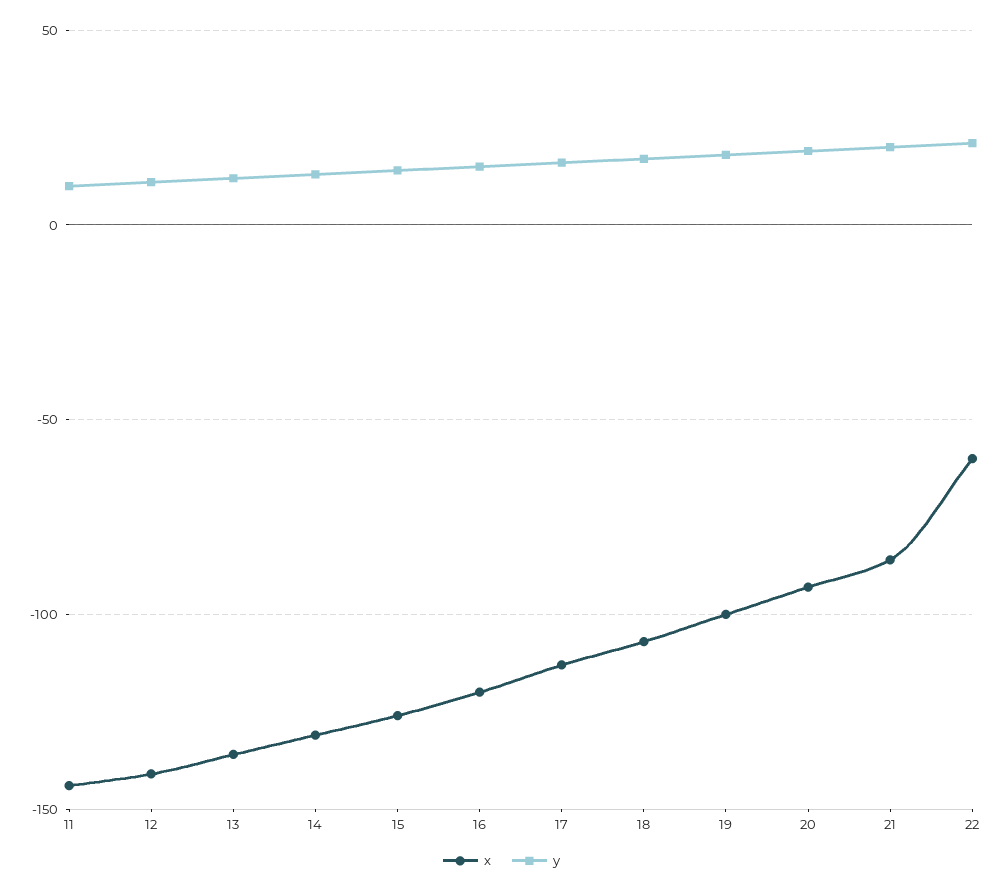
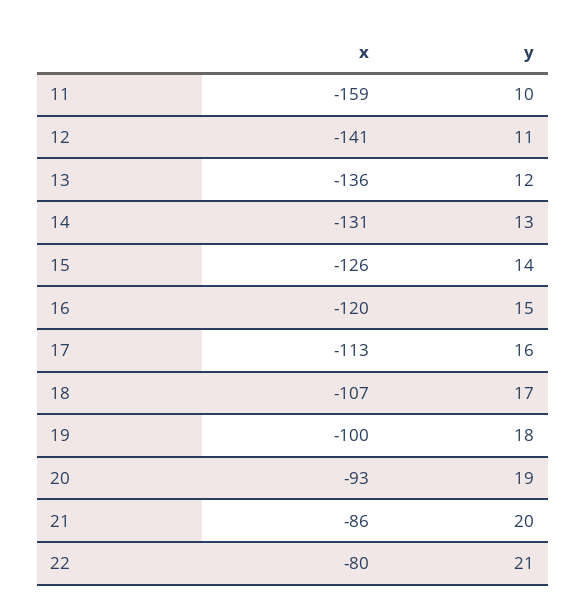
  {
    "x": {
-     "11": -145,
+     "11": -159,
      "12": -141,
      "13": -136,
      "14": -131,
      "15": -126,
      "16": -120,
      "17": -113,
      "18": -107,
      "19": -100,
      "20": -93,
      "21": -86,
-     "22": -60
+     "22": -80
    },
    "y": {
      "11": 10,
      "12": 11,
      "13": 12,
      "14": 13,
      "15": 14,
      "16": 15,
      "17": 16,
      "18": 17,
      "19": 18,
      "20": 19,
      "21": 20,
      "22": 21
    }
  }

